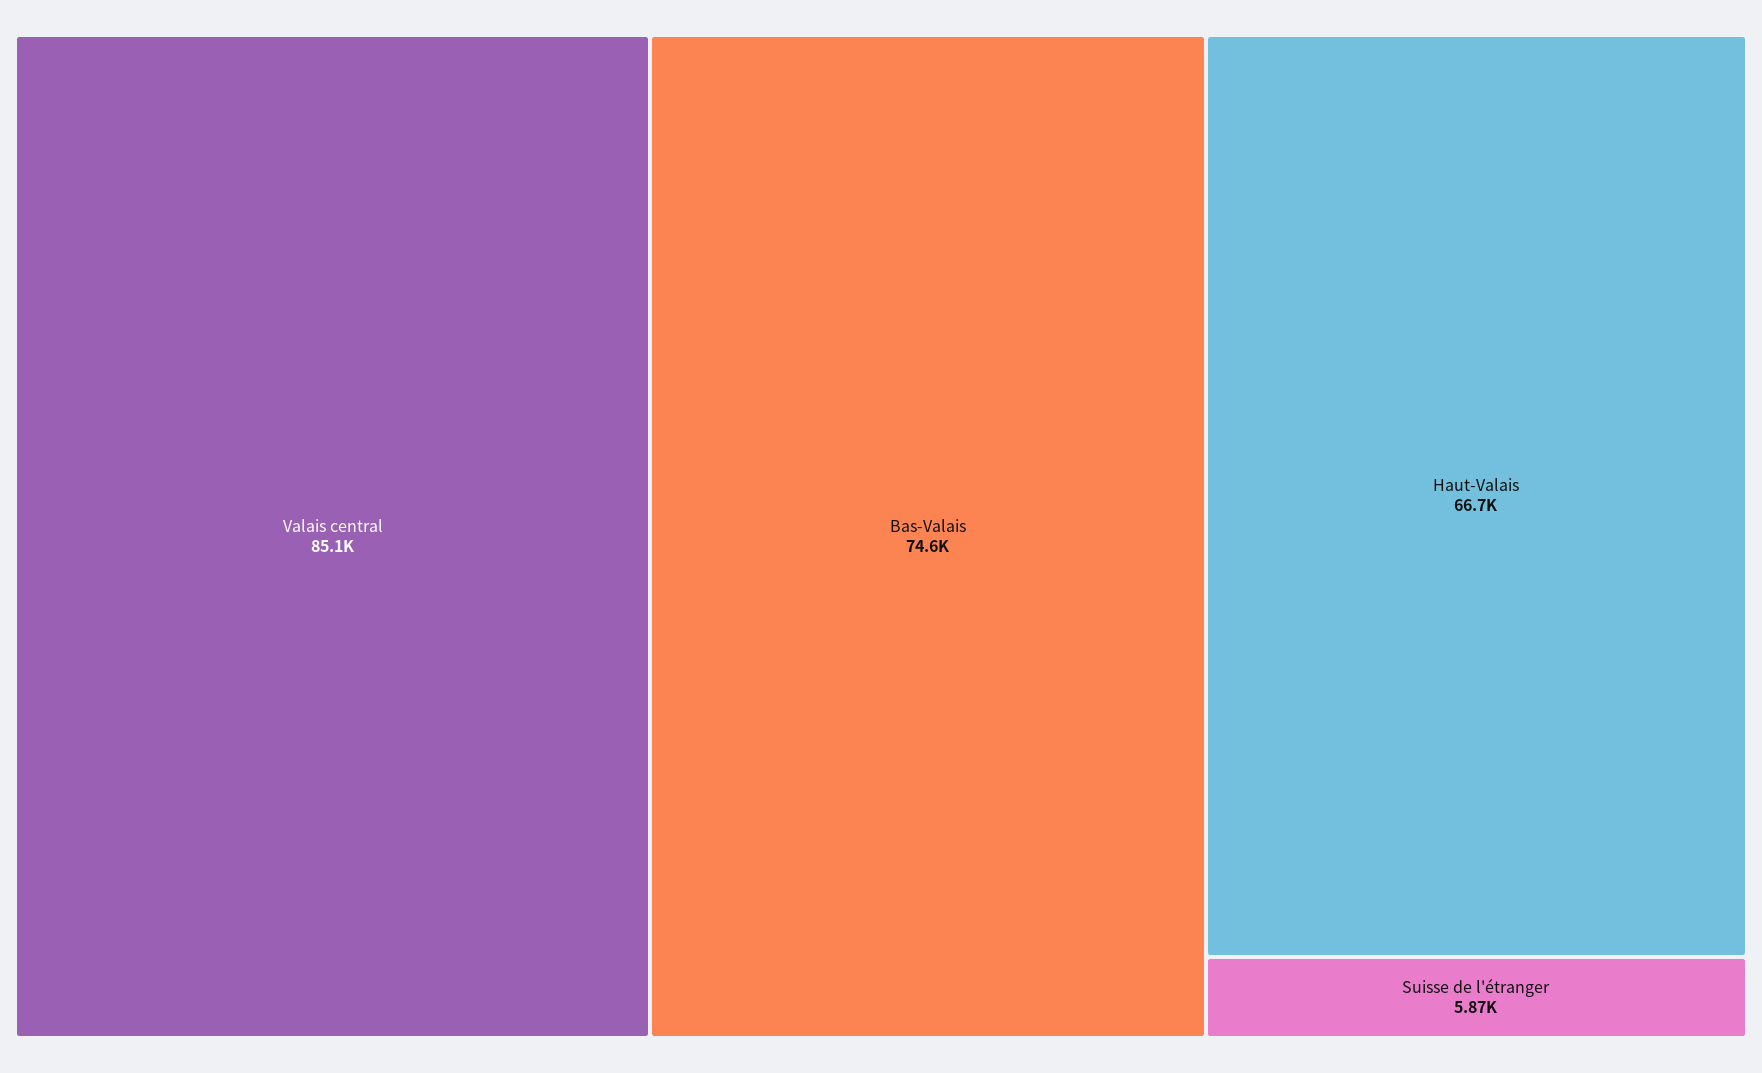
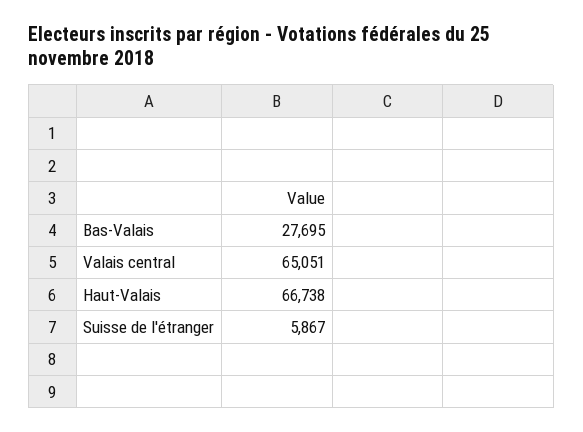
  {
-   "Valais central": 85100,
+   "Valais central": 65051,
-   "Bas-Valais": 74600,
+   "Bas-Valais": 27695,
    "Haut-Valais": 66738,
    "Suisse de l'étranger": 5867
  }

